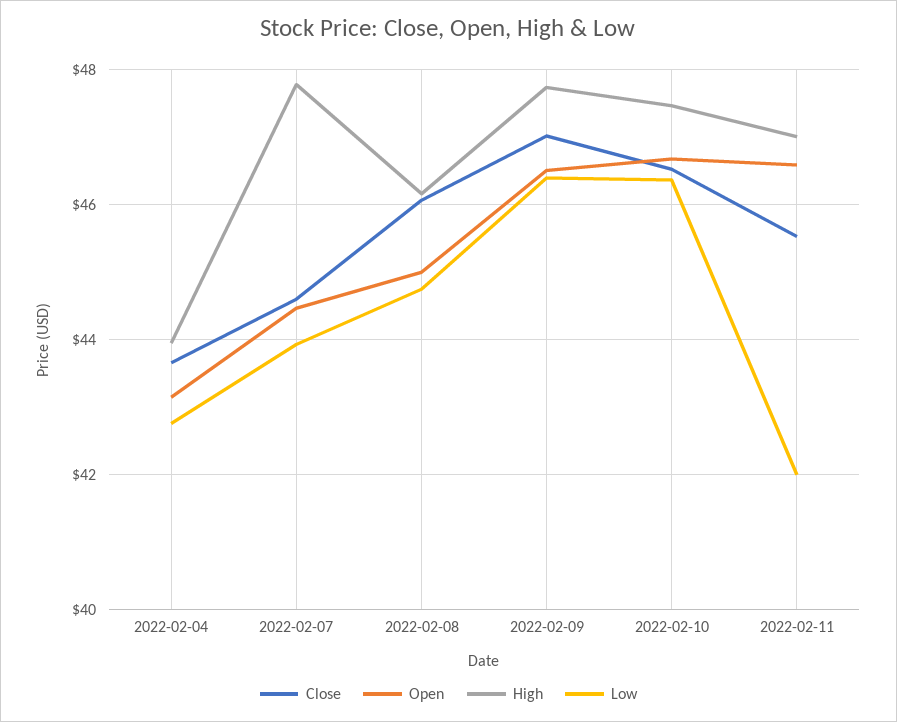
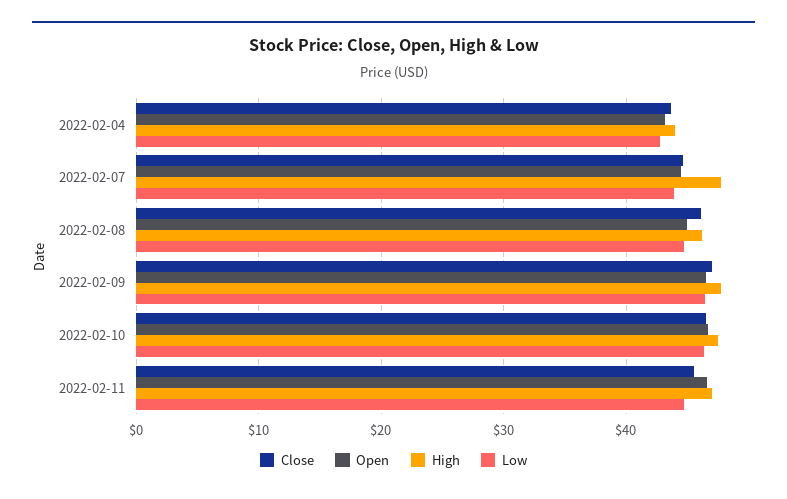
  {
    "Close": {
      "2022-02-04": 43.6,
      "2022-02-07": 44.6,
      "2022-02-08": 46,
      "2022-02-09": 47,
      "2022-02-10": 46.6,
      "2022-02-11": 45.6
    },
    "Open": {
      "2022-02-04": 43.2,
      "2022-02-07": 44.4,
      "2022-02-08": 45,
      "2022-02-09": 46.6,
      "2022-02-10": 46.6,
      "2022-02-11": 46.6
    },
    "High": {
      "2022-02-04": 44,
      "2022-02-07": 47.8,
      "2022-02-08": 46.2,
      "2022-02-09": 47.8,
      "2022-02-10": 47.4,
      "2022-02-11": 47
    },
    "Low": {
      "2022-02-04": 42.8,
      "2022-02-07": 44,
      "2022-02-08": 44.8,
      "2022-02-09": 46.4,
      "2022-02-10": 46.4,
-     "2022-02-11": 42
+     "2022-02-11": 45
    }
  }

